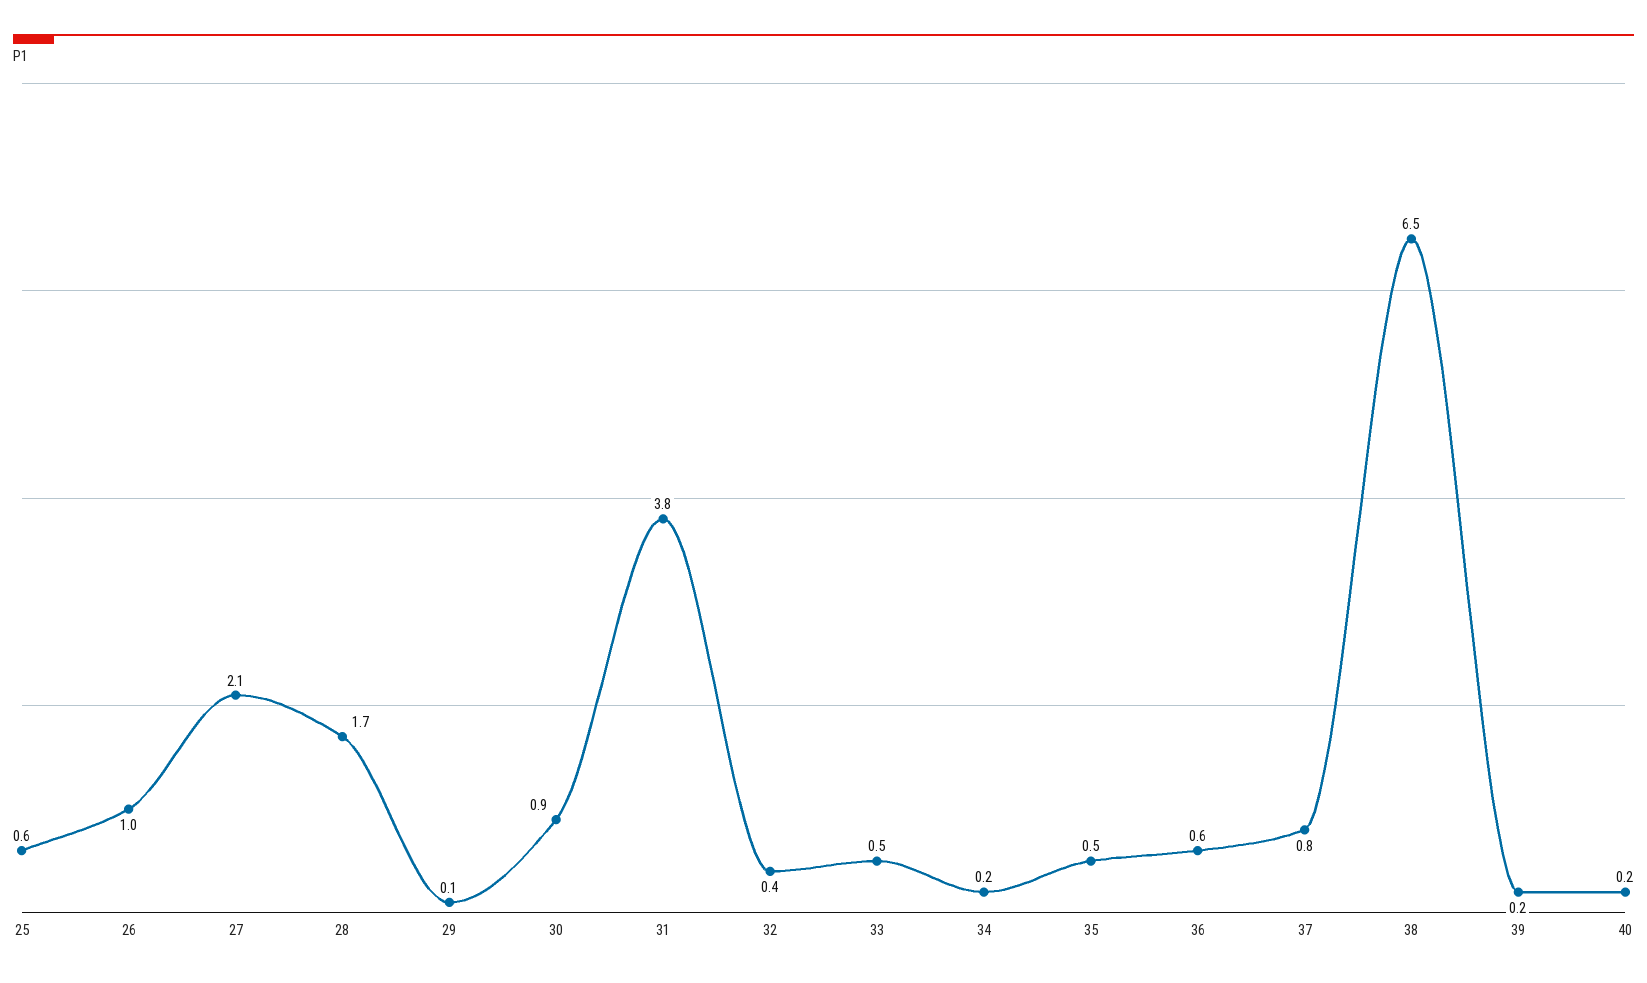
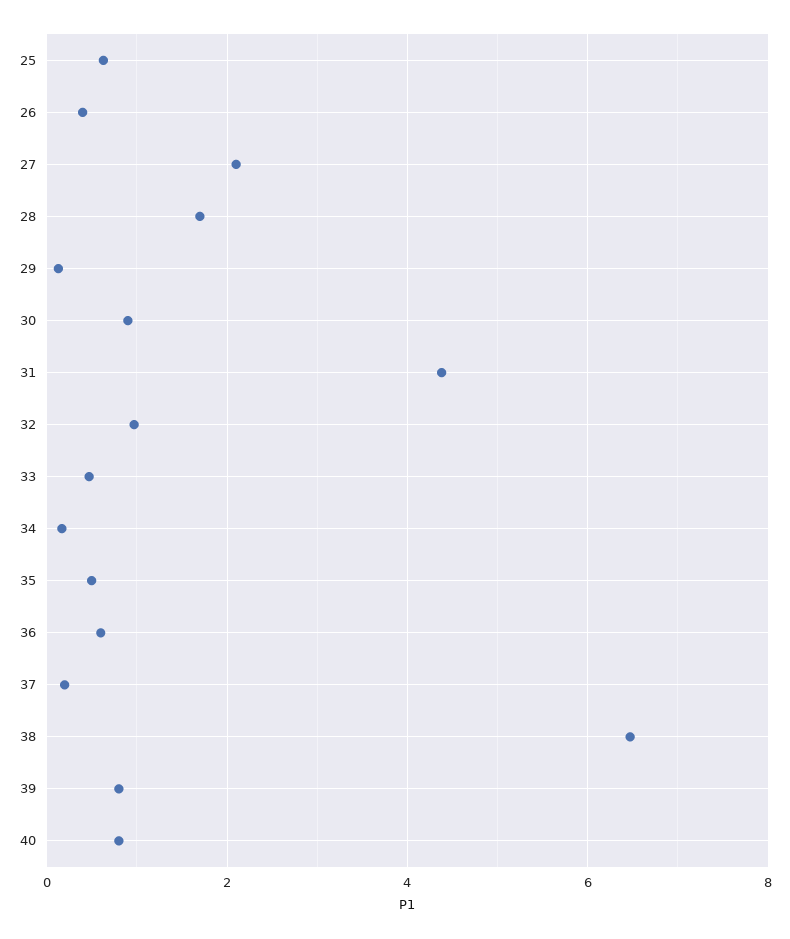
  {
    "25": 0.6,
-   "26": 1,
+   "26": 0.4,
    "27": 2.1,
    "28": 1.7,
    "29": 0.1,
    "30": 0.9,
-   "31": 3.8,
+   "31": 4.4,
-   "32": 0.4,
+   "32": 1,
    "33": 0.5,
    "34": 0.2,
    "35": 0.5,
    "36": 0.6,
-   "37": 0.8,
+   "37": 0.2,
    "38": 6.5,
-   "39": 0.2,
+   "39": 0.8,
-   "40": 0.2
+   "40": 0.8
  }

